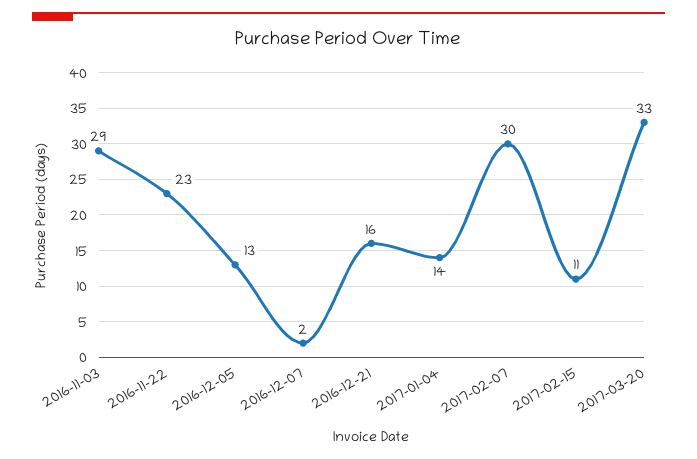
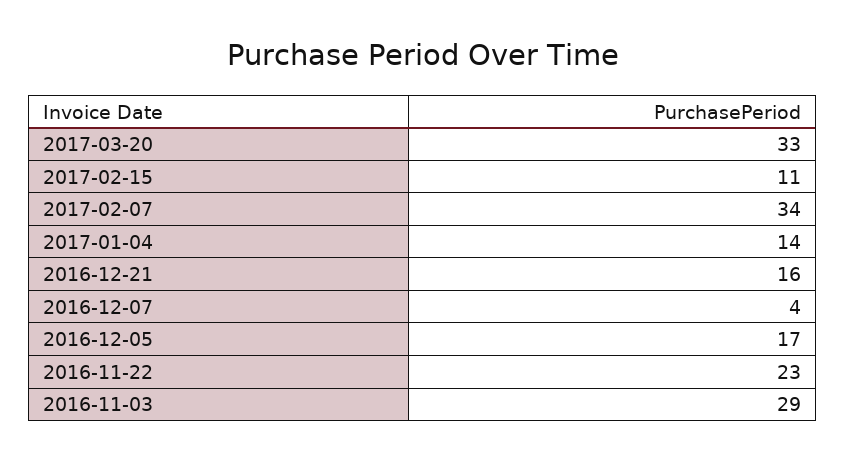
  {
    "2016-11-03": 29,
    "2016-11-22": 23,
-   "2016-12-05": 13,
+   "2016-12-05": 17,
-   "2016-12-07": 2,
+   "2016-12-07": 4,
    "2016-12-21": 16,
    "2017-01-04": 14,
-   "2017-02-07": 30,
+   "2017-02-07": 34,
    "2017-02-15": 11,
    "2017-03-20": 33
  }

